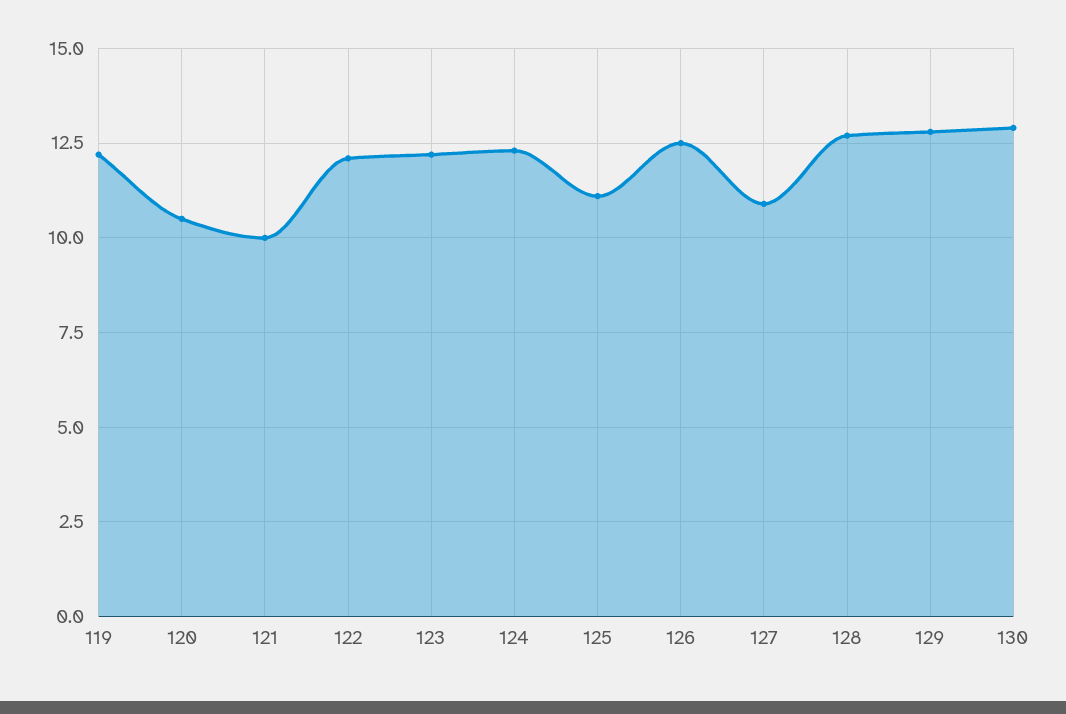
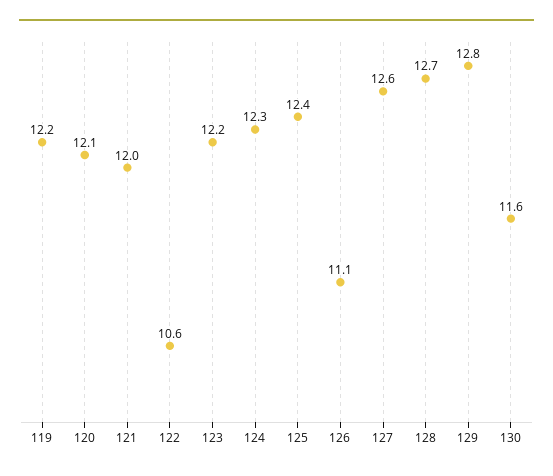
  {
    "119": 12.2,
-   "120": 10.5,
+   "120": 12.1,
-   "121": 10,
+   "121": 12,
-   "122": 12,
+   "122": 10.6,
    "123": 12.2,
    "124": 12.3,
-   "125": 11,
+   "125": 12.4,
-   "126": 12.5,
+   "126": 11.1,
-   "127": 11,
+   "127": 12.6,
    "128": 12.7,
    "129": 12.8,
-   "130": 13
+   "130": 11.6
  }

